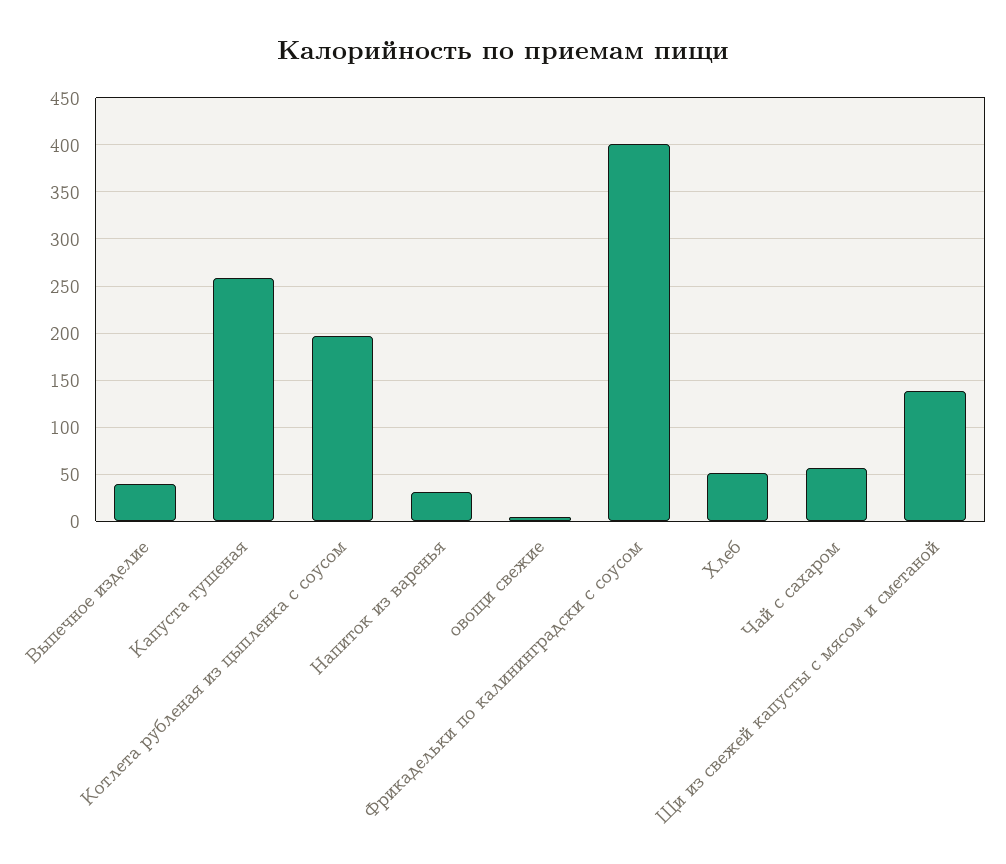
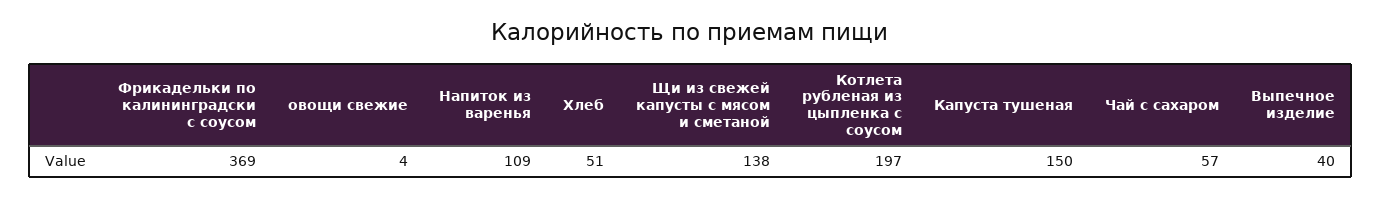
  {
    "Выпечное изделие": 40,
-   "Капуста тушеная": 260,
+   "Капуста тушеная": 150,
    "Котлета рубленая из цыпленка с соусом": 197,
-   "Напиток из варенья": 30,
+   "Напиток из варенья": 109,
    "овощи свежие": 4,
-   "Фрикадельки по калининградски с соусом": 400,
+   "Фрикадельки по калининградски с соусом": 369,
    "Хлеб": 51,
    "Чай с сахаром": 57,
    "Щи из свежей капусты с мясом и сметаной": 138
  }

